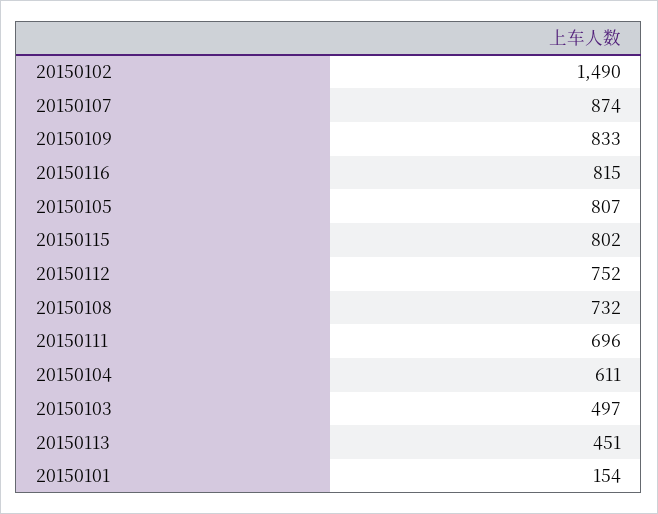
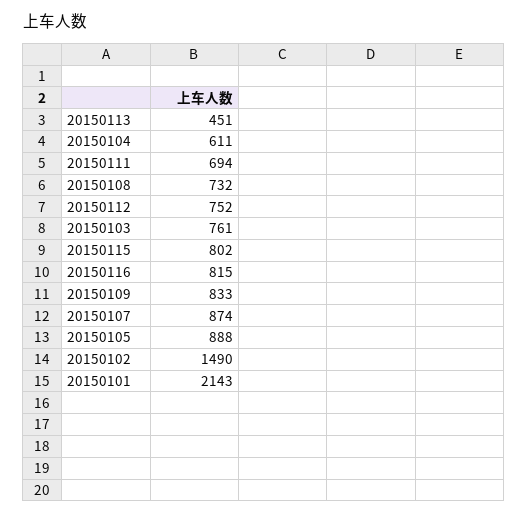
  {
    "20150102": 1490,
    "20150107": 874,
    "20150109": 833,
    "20150116": 815,
-   "20150105": 807,
+   "20150105": 888,
    "20150115": 802,
    "20150112": 752,
    "20150108": 732,
-   "20150111": 696,
+   "20150111": 694,
    "20150104": 611,
-   "20150103": 497,
+   "20150103": 761,
    "20150113": 451,
-   "20150101": 154
+   "20150101": 2143
  }

